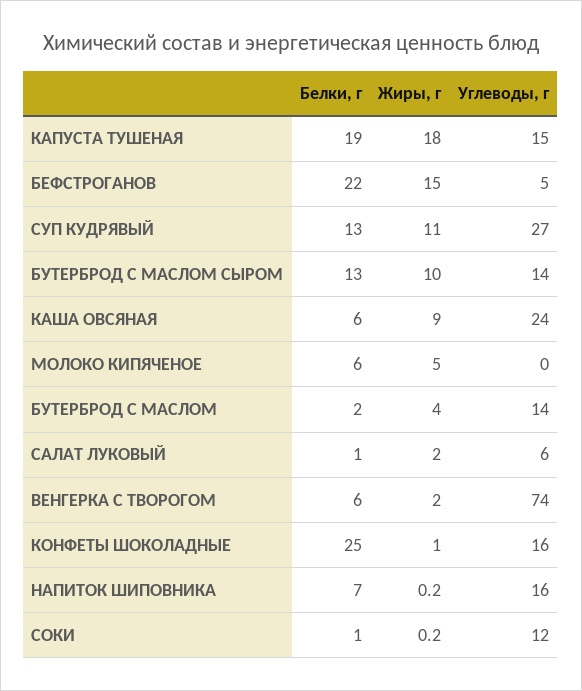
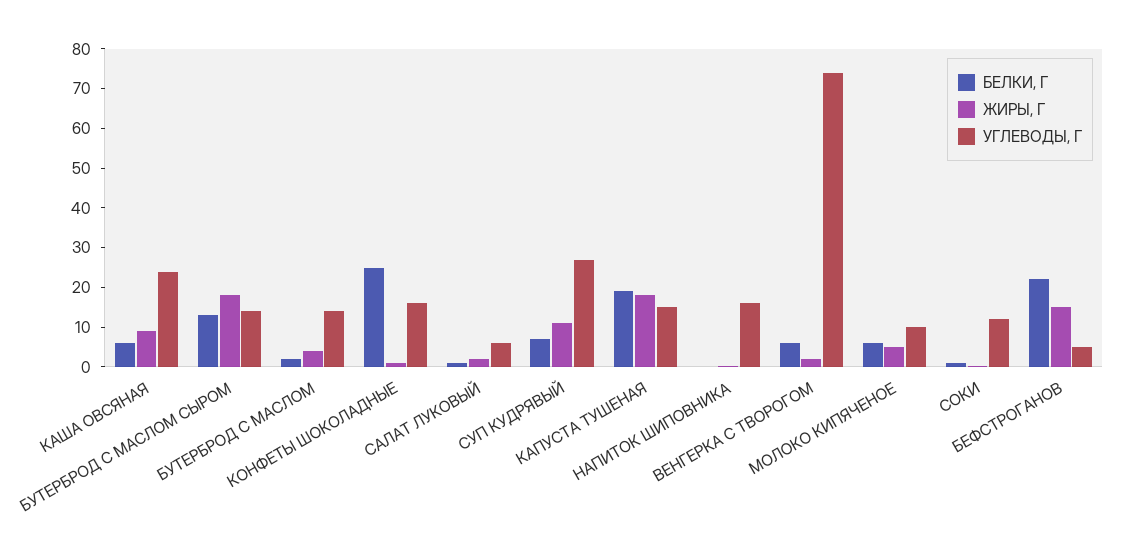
  {
    "Белки, г": {
      "КАПУСТА ТУШЕНАЯ": 19,
      "БЕФСТРОГАНОВ": 22,
-     "СУП КУДРЯВЫЙ": 13,
+     "СУП КУДРЯВЫЙ": 7.5,
      "БУТЕРБРОД С МАСЛОМ СЫРОМ": 13,
      "КАША ОВСЯНАЯ": 6,
      "МОЛОКО КИПЯЧЕНОЕ": 6,
      "БУТЕРБРОД С МАСЛОМ": 2,
      "САЛАТ ЛУКОВЫЙ": 1,
      "ВЕНГЕРКА С ТВОРОГОМ": 6,
      "КОНФЕТЫ ШОКОЛАДНЫЕ": 25,
-     "НАПИТОК ШИПОВНИКА": 7,
+     "НАПИТОК ШИПОВНИКА": 0,
      "СОКИ": 1
    },
    "Жиры, г": {
      "КАПУСТА ТУШЕНАЯ": 18,
      "БЕФСТРОГАНОВ": 15,
      "СУП КУДРЯВЫЙ": 11,
-     "БУТЕРБРОД С МАСЛОМ СЫРОМ": 10,
+     "БУТЕРБРОД С МАСЛОМ СЫРОМ": 17.5,
      "КАША ОВСЯНАЯ": 9,
      "МОЛОКО КИПЯЧЕНОЕ": 5,
      "БУТЕРБРОД С МАСЛОМ": 4,
      "САЛАТ ЛУКОВЫЙ": 2,
      "ВЕНГЕРКА С ТВОРОГОМ": 2,
      "КОНФЕТЫ ШОКОЛАДНЫЕ": 1,
      "НАПИТОК ШИПОВНИКА": 0.2,
      "СОКИ": 0.2
    },
    "Углеводы, г": {
      "КАПУСТА ТУШЕНАЯ": 15,
      "БЕФСТРОГАНОВ": 5,
      "СУП КУДРЯВЫЙ": 27,
      "БУТЕРБРОД С МАСЛОМ СЫРОМ": 14,
      "КАША ОВСЯНАЯ": 24,
-     "МОЛОКО КИПЯЧЕНОЕ": 0,
+     "МОЛОКО КИПЯЧЕНОЕ": 10,
      "БУТЕРБРОД С МАСЛОМ": 14,
      "САЛАТ ЛУКОВЫЙ": 6,
      "ВЕНГЕРКА С ТВОРОГОМ": 74,
      "КОНФЕТЫ ШОКОЛАДНЫЕ": 16,
      "НАПИТОК ШИПОВНИКА": 16,
      "СОКИ": 12
    }
  }

